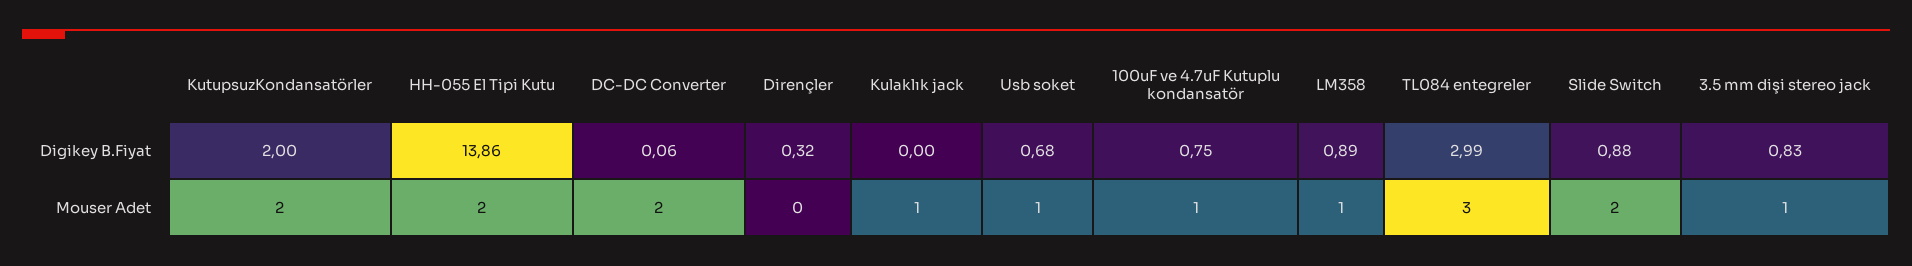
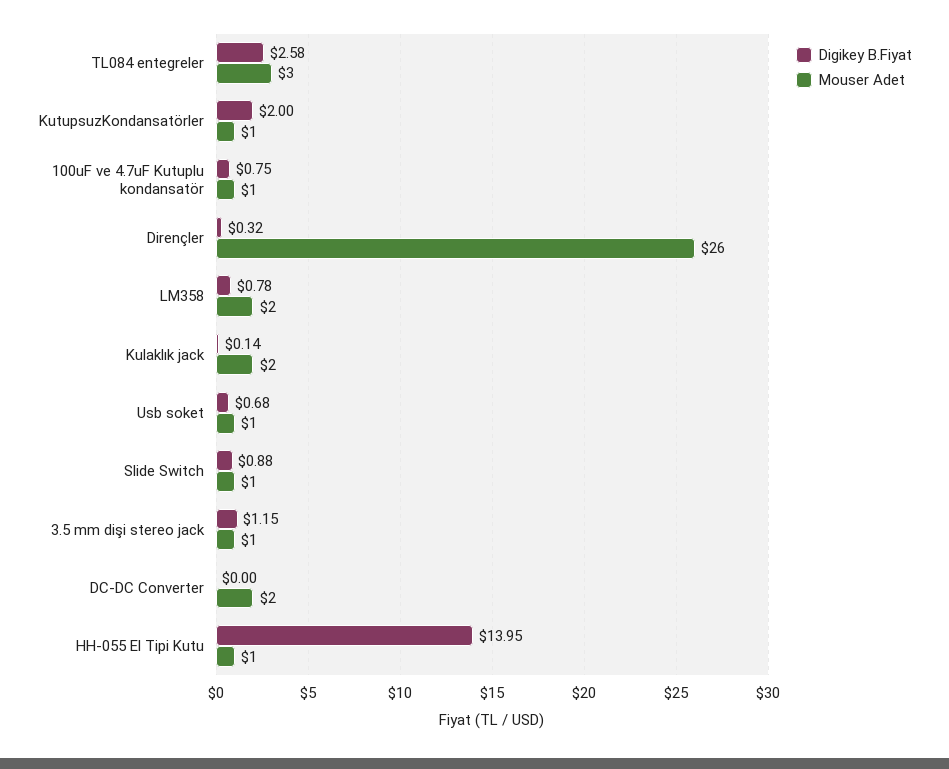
  {
    "Digikey B.Fiyat": {
      "KutupsuzKondansatörler": 2,
-     "HH-055 El Tipi Kutu": 13.86,
+     "HH-055 El Tipi Kutu": 13.95,
-     "DC-DC Converter": 0.06,
+     "DC-DC Converter": 0,
      "Dirençler": 0.32,
-     "Kulaklık jack": 0,
+     "Kulaklık jack": 0.14,
      "Usb soket": 0.68,
      "100uF ve 4.7uF Kutuplu kondansatör": 0.75,
-     "LM358": 0.89,
+     "LM358": 0.78,
-     "TL084 entegreler": 2.99,
+     "TL084 entegreler": 2.58,
      "Slide Switch": 0.88,
-     "3.5 mm dişi stereo jack": 0.83
+     "3.5 mm dişi stereo jack": 1.15
    },
    "Mouser Adet": {
-     "KutupsuzKondansatörler": 2,
+     "KutupsuzKondansatörler": 1,
-     "HH-055 El Tipi Kutu": 2,
+     "HH-055 El Tipi Kutu": 1,
      "DC-DC Converter": 2,
-     "Dirençler": 0,
+     "Dirençler": 26,
-     "Kulaklık jack": 1,
+     "Kulaklık jack": 2,
      "Usb soket": 1,
      "100uF ve 4.7uF Kutuplu kondansatör": 1,
-     "LM358": 1,
+     "LM358": 2,
      "TL084 entegreler": 3,
-     "Slide Switch": 2,
+     "Slide Switch": 1,
      "3.5 mm dişi stereo jack": 1
    }
  }

